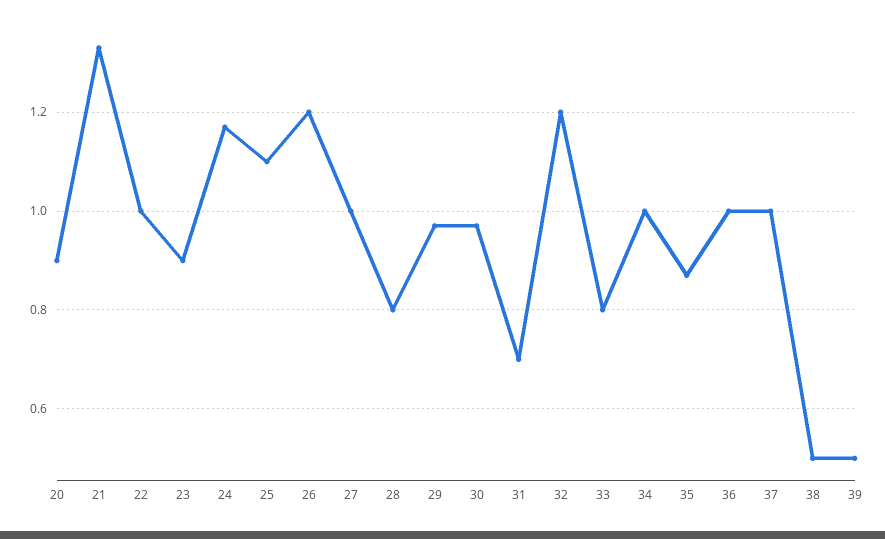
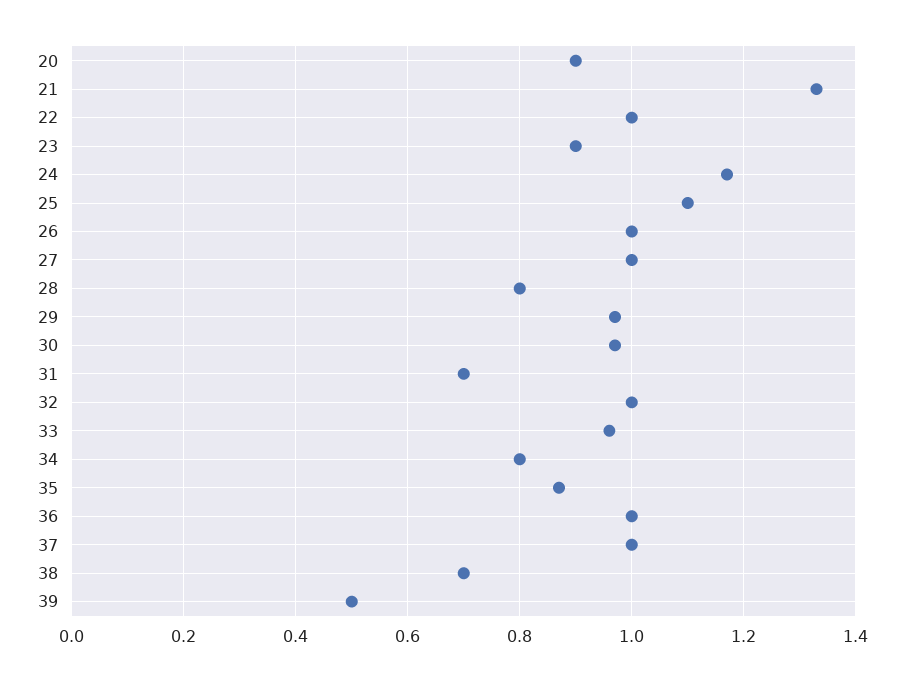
  {
    "20": 0.9,
    "21": 1.35,
    "22": 1,
    "23": 0.9,
    "24": 1.15,
    "25": 1.1,
-   "26": 1.2,
+   "26": 1,
    "27": 1,
    "28": 0.8,
    "29": 0.95,
    "30": 0.95,
    "31": 0.7,
-   "32": 1.2,
+   "32": 1,
-   "33": 0.8,
+   "33": 0.95,
-   "34": 1,
+   "34": 0.8,
    "35": 0.85,
    "36": 1,
    "37": 1,
-   "38": 0.5,
+   "38": 0.7,
    "39": 0.5
  }

